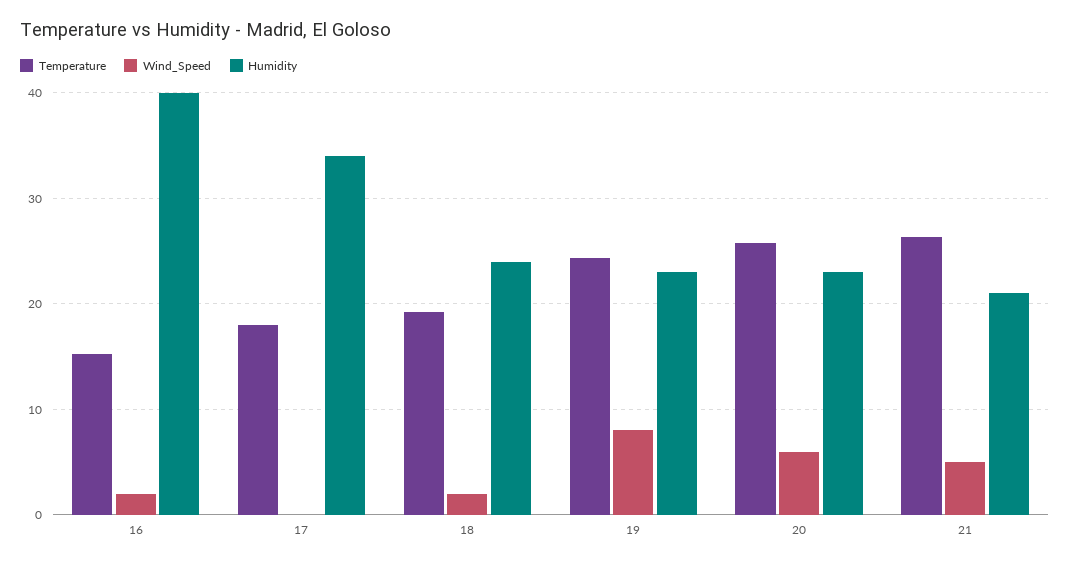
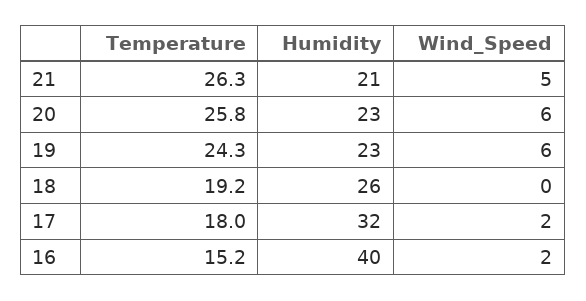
  {
    "Temperature": {
      "16": 15.2,
      "17": 18,
      "18": 19.2,
      "19": 24.3,
      "20": 25.8,
      "21": 26.3
    },
    "Wind_Speed": {
      "16": 2,
-     "17": 0,
+     "17": 2,
-     "18": 2,
+     "18": 0,
-     "19": 8,
+     "19": 6,
      "20": 6,
      "21": 5
    },
    "Humidity": {
      "16": 40,
-     "17": 34,
+     "17": 32,
-     "18": 24,
+     "18": 26,
      "19": 23,
      "20": 23,
      "21": 21
    }
  }

